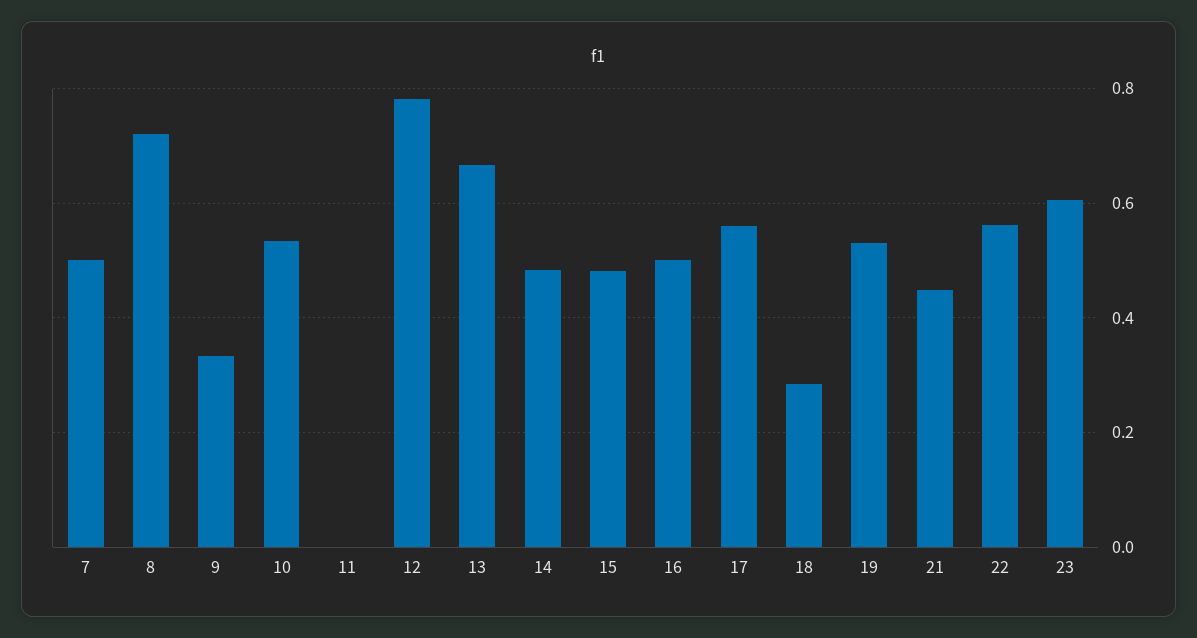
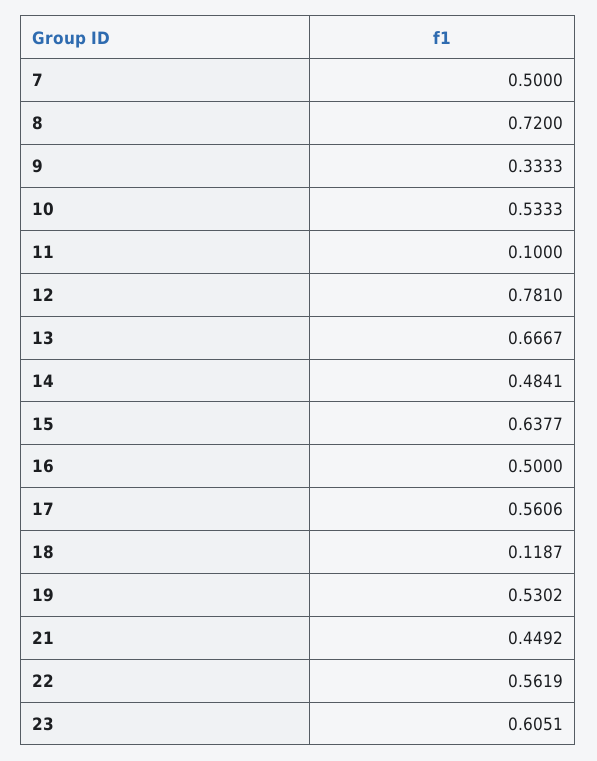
  {
    "7": 0.5,
    "8": 0.72,
    "9": 0.3333,
    "10": 0.5333,
-   "11": 0,
+   "11": 0.1,
    "12": 0.781,
    "13": 0.6667,
    "14": 0.4841,
-   "15": 0.48,
+   "15": 0.6377,
    "16": 0.5,
    "17": 0.5606,
-   "18": 0.28,
+   "18": 0.1187,
    "19": 0.5302,
    "21": 0.4492,
    "22": 0.5619,
    "23": 0.6051
  }

